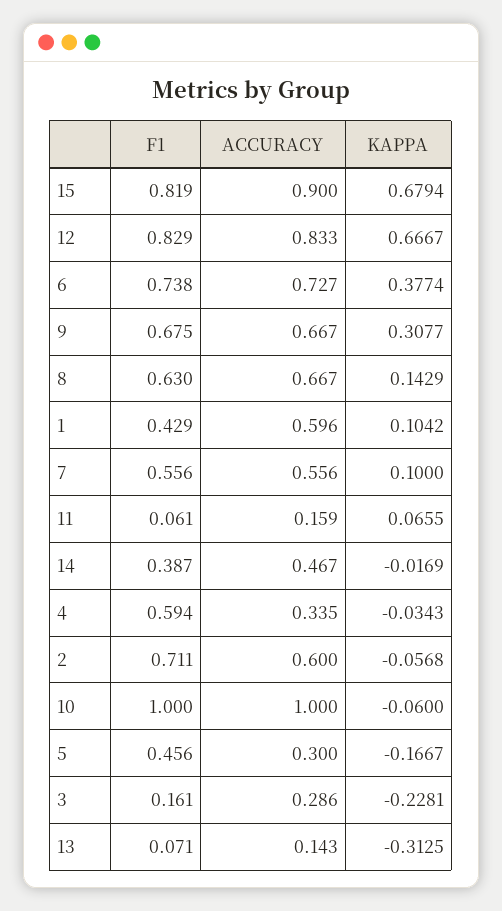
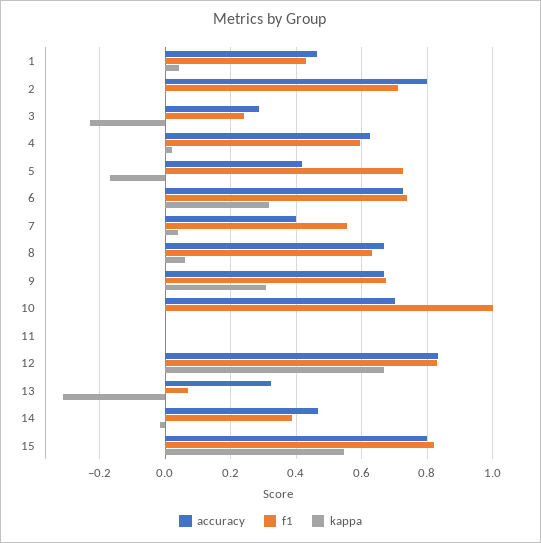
  {
    "F1": {
      "15": 0.819,
      "12": 0.829,
      "6": 0.738,
      "9": 0.675,
      "8": 0.63,
      "1": 0.429,
      "7": 0.556,
-     "11": 0.061,
+     "11": 0,
      "14": 0.387,
      "4": 0.594,
      "2": 0.711,
      "10": 1,
-     "5": 0.456,
+     "5": 0.72,
-     "3": 0.161,
+     "3": 0.24,
      "13": 0.071
    },
    "ACCURACY": {
-     "15": 0.9,
+     "15": 0.8,
      "12": 0.833,
      "6": 0.727,
      "9": 0.667,
      "8": 0.667,
-     "1": 0.596,
+     "1": 0.46,
-     "7": 0.556,
+     "7": 0.4,
-     "11": 0.159,
+     "11": 0,
      "14": 0.467,
-     "4": 0.335,
+     "4": 0.62,
-     "2": 0.6,
+     "2": 0.8,
-     "10": 1,
+     "10": 0.7,
-     "5": 0.3,
+     "5": 0.42,
      "3": 0.286,
-     "13": 0.143
+     "13": 0.32
    },
    "KAPPA": {
-     "15": 0.6794,
+     "15": 0.54,
      "12": 0.6667,
-     "6": 0.3774,
+     "6": 0.32,
      "9": 0.3077,
-     "8": 0.1429,
+     "8": 0.06,
-     "1": 0.1042,
+     "1": 0.04,
-     "7": 0.1,
+     "7": 0.04,
-     "11": 0.0655,
+     "11": 0,
      "14": -0.0169,
-     "4": -0.0343,
+     "4": 0.02,
-     "2": -0.0568,
+     "2": 0,
-     "10": -0.06,
+     "10": 0,
      "5": -0.1667,
      "3": -0.2281,
      "13": -0.3125
    }
  }

